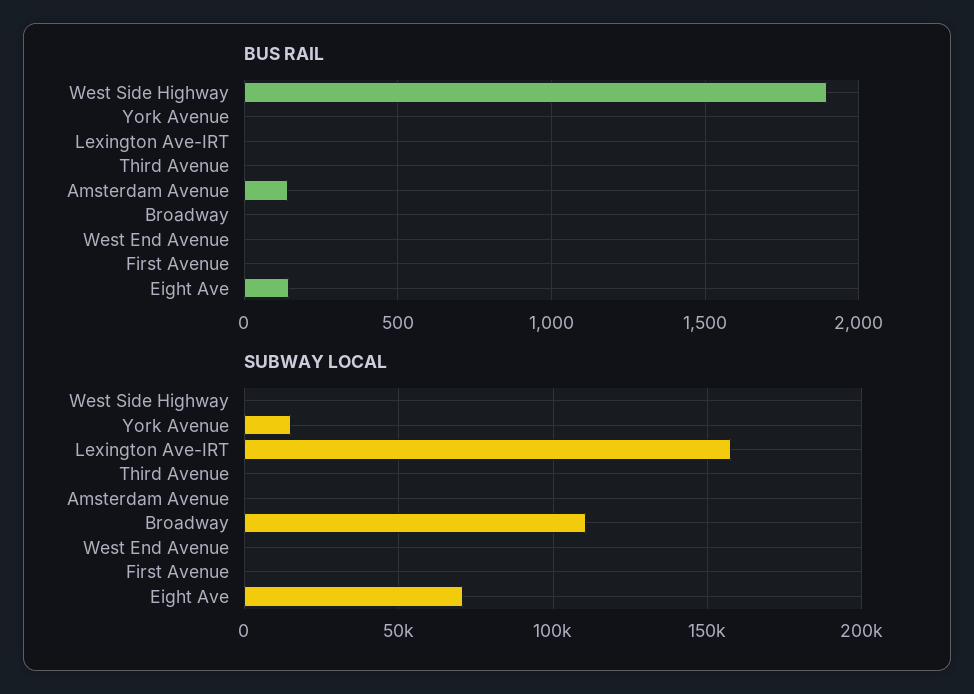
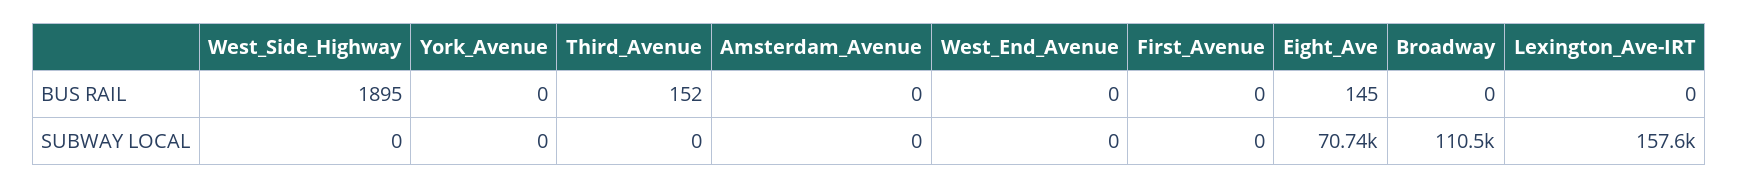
  {
    "BUS RAIL": {
      "West Side Highway": 1895,
      "York Avenue": 0,
      "Lexington Ave-IRT": 0,
-     "Third Avenue": 0,
+     "Third Avenue": 152,
-     "Amsterdam Avenue": 150,
+     "Amsterdam Avenue": 0,
      "Broadway": 0,
      "West End Avenue": 0,
      "First Avenue": 0,
      "Eight Ave": 145
    },
    "SUBWAY LOCAL": {
      "West Side Highway": 0,
-     "York Avenue": 15000,
+     "York Avenue": 0,
      "Lexington Ave-IRT": 157600,
      "Third Avenue": 0,
      "Amsterdam Avenue": 0,
      "Broadway": 110500,
      "West End Avenue": 0,
      "First Avenue": 0,
      "Eight Ave": 70740
    }
  }

